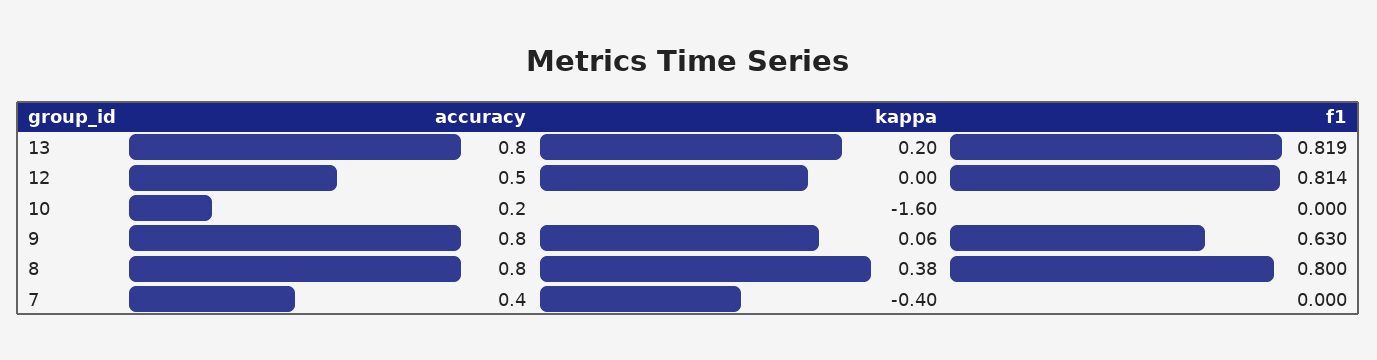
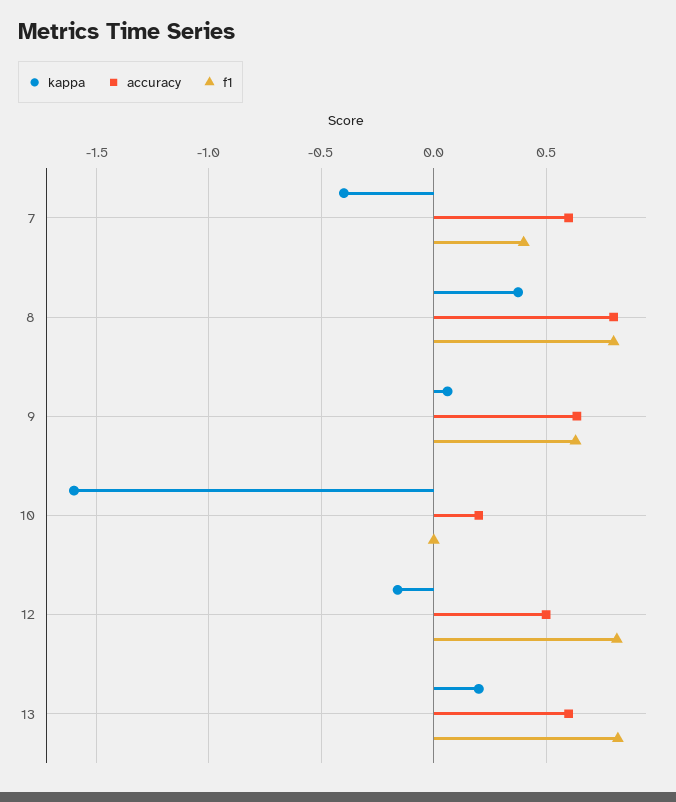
  {
    "accuracy": {
-     "13": 0.8,
+     "13": 0.6,
      "12": 0.5,
      "10": 0.2,
-     "9": 0.8,
+     "9": 0.65,
      "8": 0.8,
-     "7": 0.4
+     "7": 0.6
    },
    "kappa": {
      "13": 0.2,
-     "12": 0,
+     "12": -0.15,
      "10": -1.6,
      "9": 0.06,
      "8": 0.38,
      "7": -0.4
    },
    "f1": {
      "13": 0.819,
      "12": 0.814,
      "10": 0,
      "9": 0.63,
      "8": 0.8,
-     "7": 0
+     "7": 0.4
    }
  }

